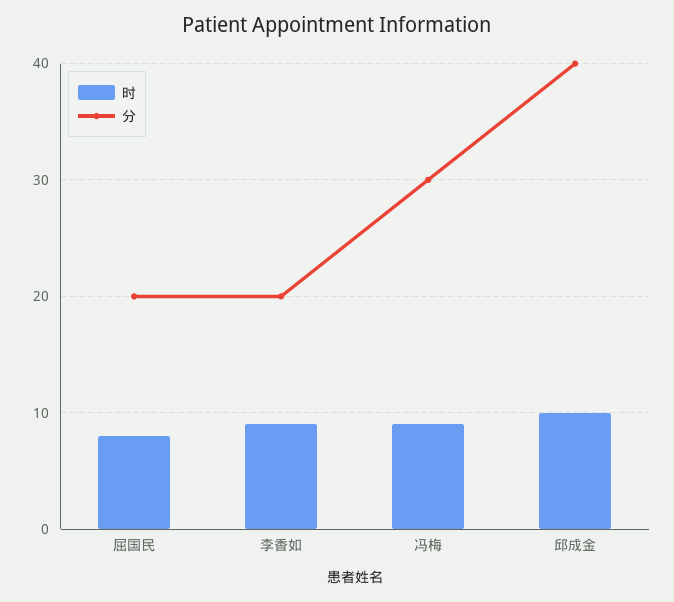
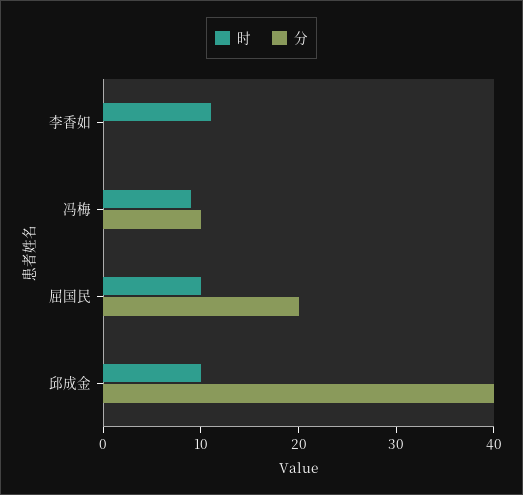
  {
    "时": {
-     "屈国民": 8,
+     "屈国民": 10,
-     "李香如": 9,
+     "李香如": 11,
      "冯梅": 9,
      "邱成金": 10
    },
    "分": {
      "屈国民": 20,
-     "李香如": 20,
+     "李香如": 0,
-     "冯梅": 30,
+     "冯梅": 10,
      "邱成金": 40
    }
  }

